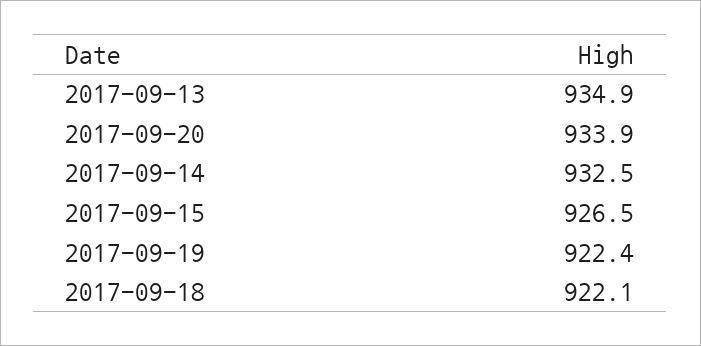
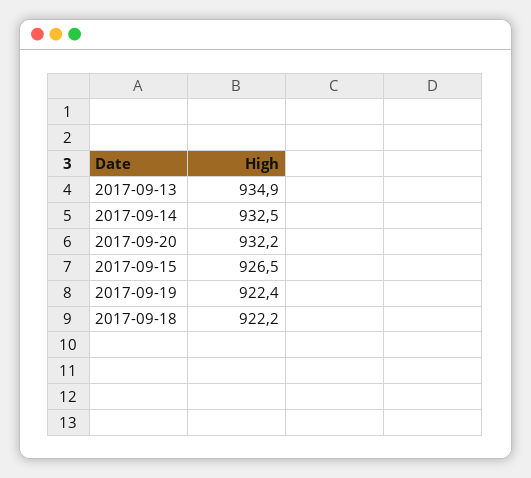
  {
    "2017-09-13": 934.9,
-   "2017-09-20": 933.9,
+   "2017-09-20": 932.2,
    "2017-09-14": 932.5,
    "2017-09-15": 926.5,
    "2017-09-19": 922.4,
-   "2017-09-18": 922.1
+   "2017-09-18": 922.2
  }

